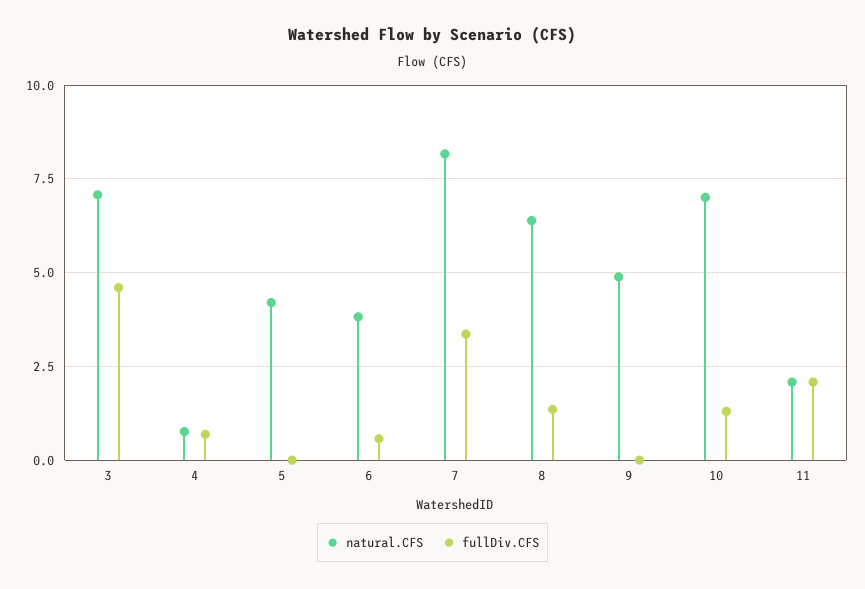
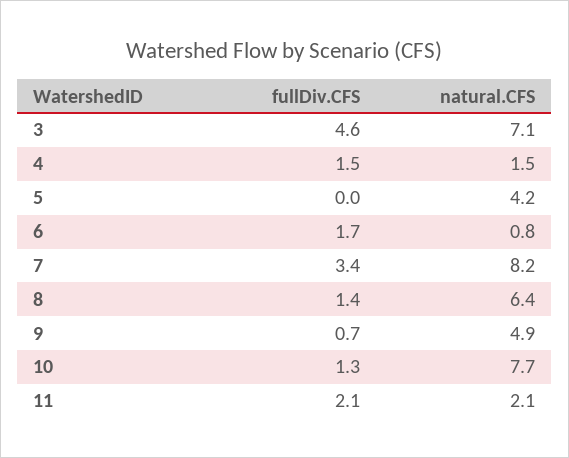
  {
    "natural.CFS": {
      "3": 7.1,
-     "4": 0.75,
+     "4": 1.5,
      "5": 4.2,
-     "6": 3.75,
+     "6": 0.8,
      "7": 8.2,
      "8": 6.4,
      "9": 4.9,
-     "10": 7,
+     "10": 7.7,
      "11": 2.1
    },
    "fullDiv.CFS": {
      "3": 4.6,
-     "4": 0.75,
+     "4": 1.5,
      "5": 0,
-     "6": 0.5,
+     "6": 1.7,
      "7": 3.4,
      "8": 1.4,
-     "9": 0,
+     "9": 0.7,
      "10": 1.3,
      "11": 2.1
    }
  }

